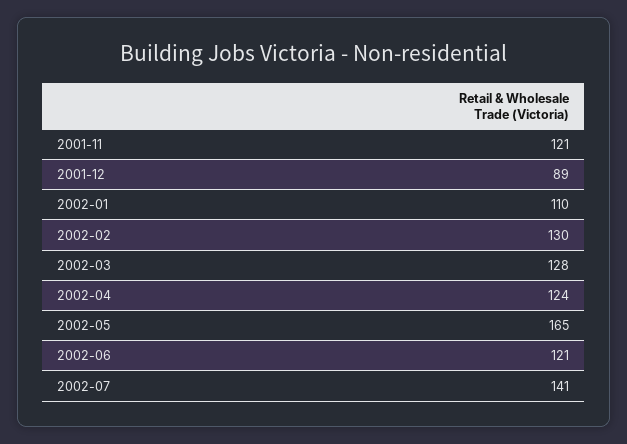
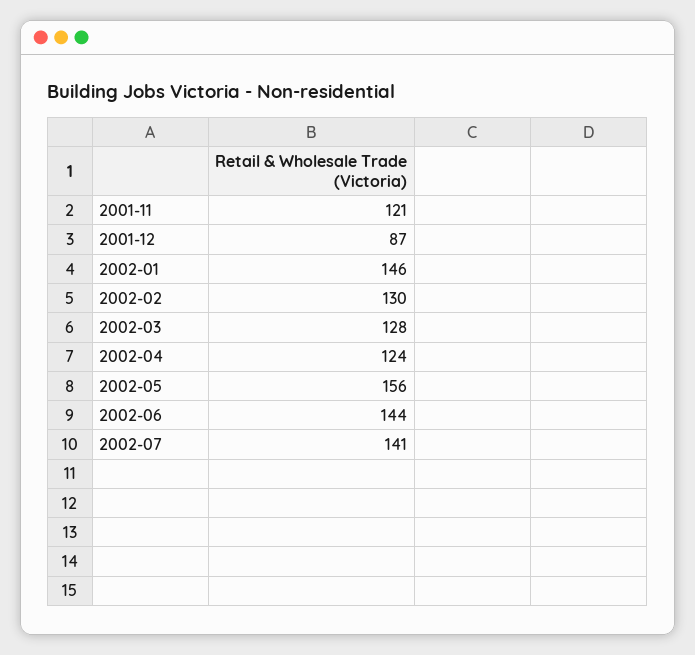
  {
    "2001-11": 121,
-   "2001-12": 89,
+   "2001-12": 87,
-   "2002-01": 110,
+   "2002-01": 146,
    "2002-02": 130,
    "2002-03": 128,
    "2002-04": 124,
-   "2002-05": 165,
+   "2002-05": 156,
-   "2002-06": 121,
+   "2002-06": 144,
    "2002-07": 141
  }

